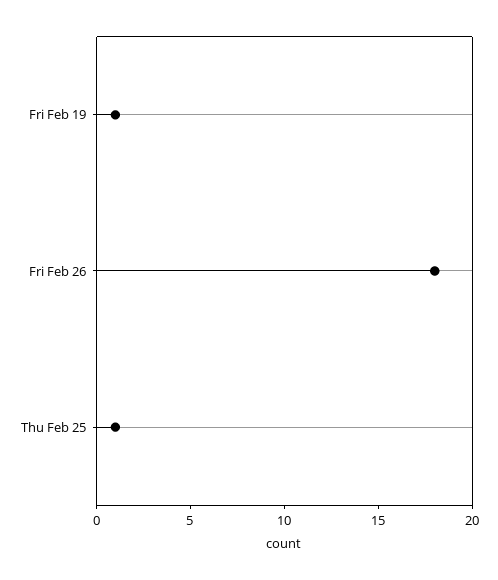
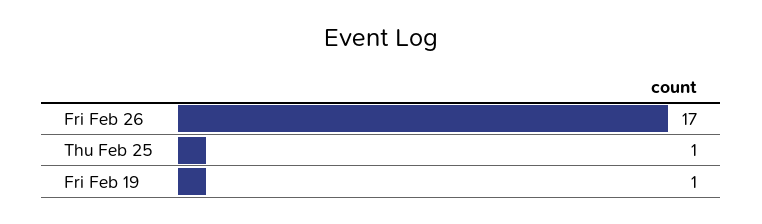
  {
    "Fri Feb 19": 1,
-   "Fri Feb 26": 18,
+   "Fri Feb 26": 17,
    "Thu Feb 25": 1
  }

